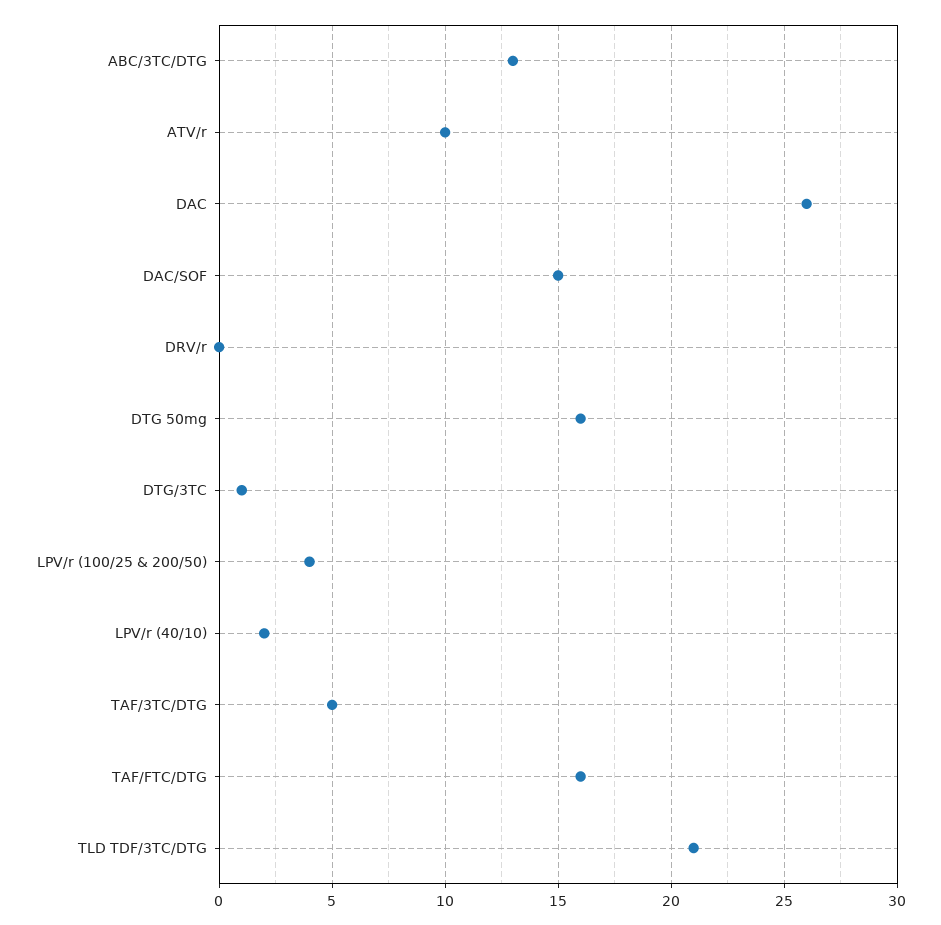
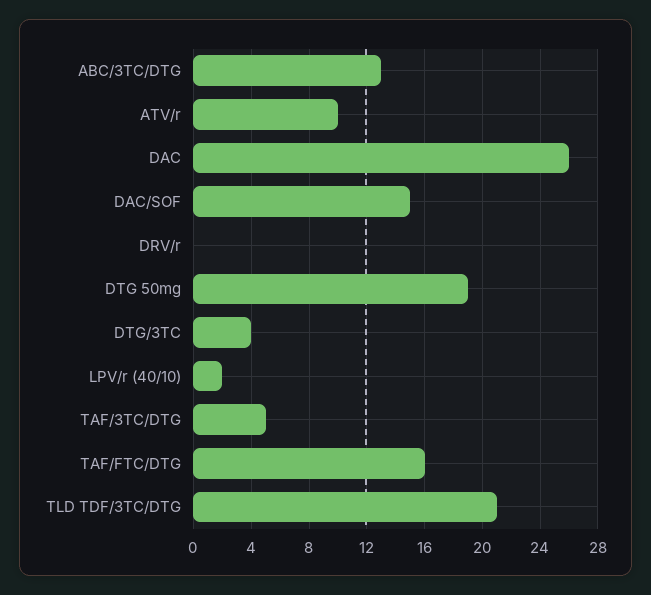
  {
    "ABC/3TC/DTG": 13,
    "ATV/r": 10,
    "DAC": 26,
    "DAC/SOF": 15,
    "DRV/r": 0,
-   "DTG 50mg": 16,
+   "DTG 50mg": 19,
-   "DTG/3TC": 1,
+   "DTG/3TC": 4,
-   "LPV/r (100/25 & 200/50)": 4,
    "LPV/r (40/10)": 2,
    "TAF/3TC/DTG": 5,
    "TAF/FTC/DTG": 16,
    "TLD TDF/3TC/DTG": 21
  }

